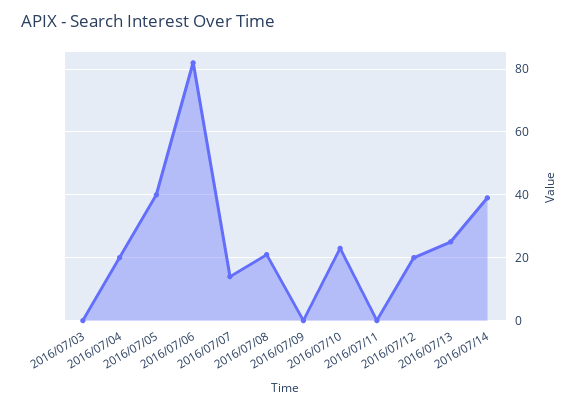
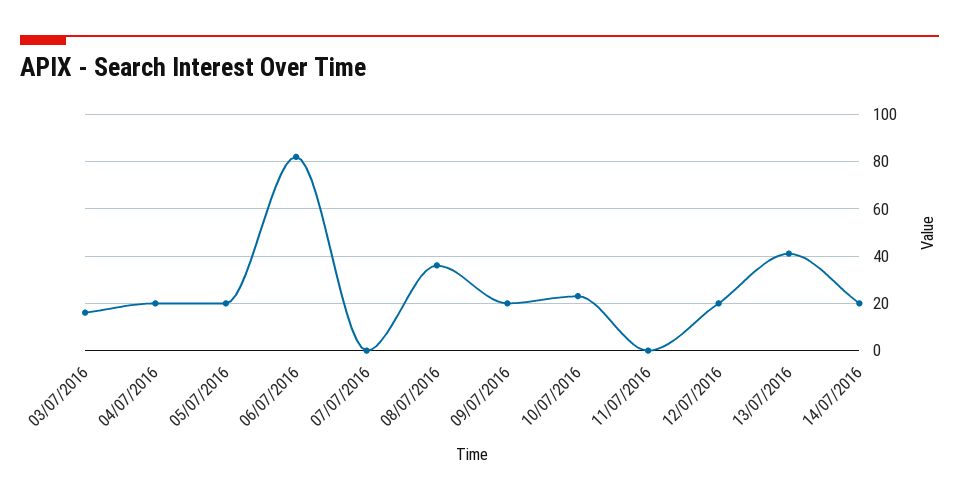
  {
-   "2016/07/03": 0,
+   "2016/07/03": 15,
    "2016/07/04": 20,
-   "2016/07/05": 40,
+   "2016/07/05": 20,
    "2016/07/06": 80,
-   "2016/07/07": 15,
+   "2016/07/07": 0,
-   "2016/07/08": 20,
+   "2016/07/08": 35,
-   "2016/07/09": 0,
+   "2016/07/09": 20,
    "2016/07/10": 25,
    "2016/07/11": 0,
    "2016/07/12": 20,
-   "2016/07/13": 25,
+   "2016/07/13": 40,
-   "2016/07/14": 40
+   "2016/07/14": 20
  }

